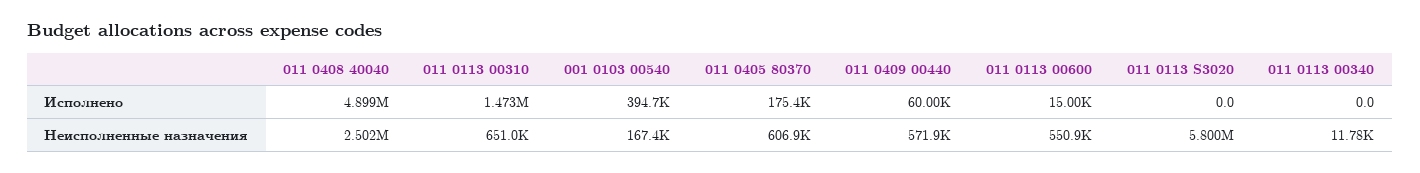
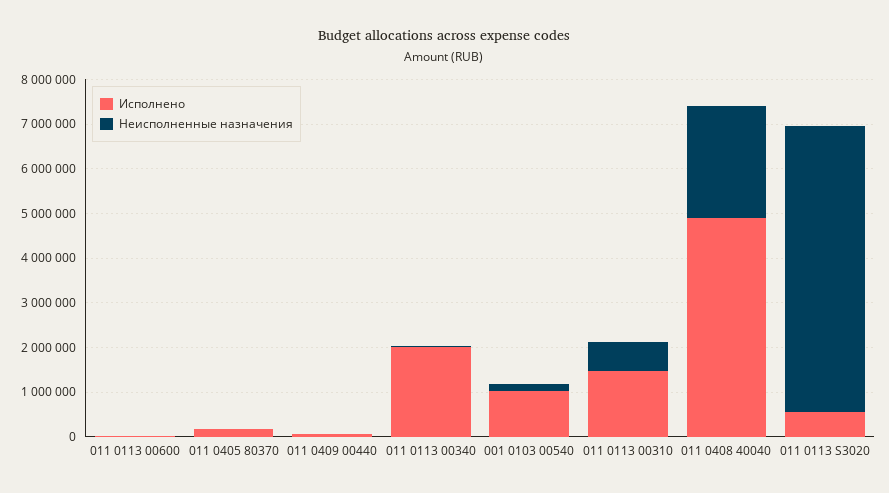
  {
    "Исполнено": {
      "011 0408 40040": 4899000,
      "011 0113 00310": 1473000,
-     "001 0103 00540": 394700,
+     "001 0103 00540": 1000000,
      "011 0405 80370": 175400,
      "011 0409 00440": 60000,
      "011 0113 00600": 15000,
-     "011 0113 S3020": 0,
+     "011 0113 S3020": 600000,
-     "011 0113 00340": 0
+     "011 0113 00340": 2000000
    },
    "Неисполненные назначения": {
      "011 0408 40040": 2502000,
      "011 0113 00310": 651000,
      "001 0103 00540": 167400,
-     "011 0405 80370": 606900,
+     "011 0405 80370": 0,
-     "011 0409 00440": 571900,
+     "011 0409 00440": 0,
-     "011 0113 00600": 550900,
+     "011 0113 00600": 0,
-     "011 0113 S3020": 5800000,
+     "011 0113 S3020": 6400000,
      "011 0113 00340": 11780
    }
  }

